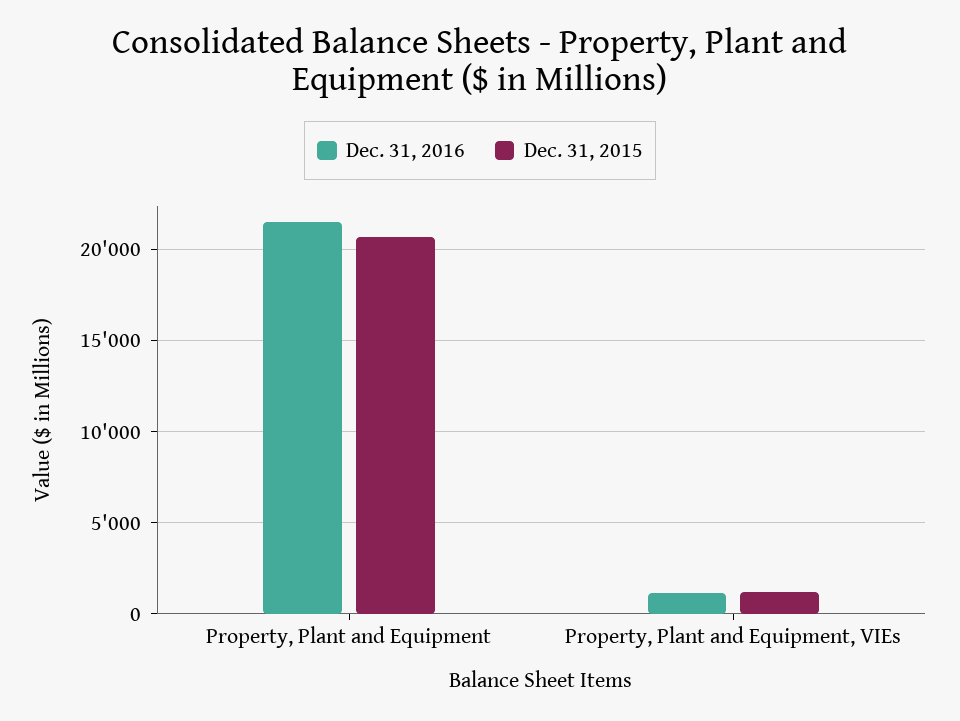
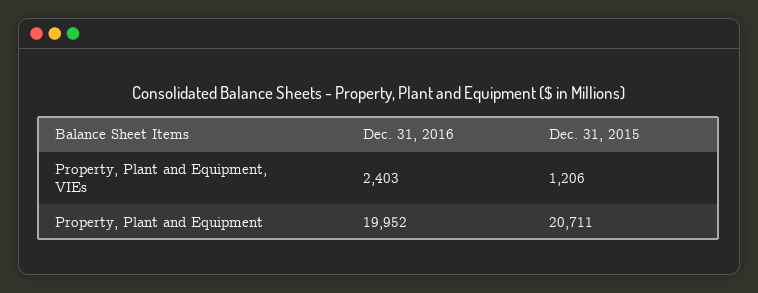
  {
    "Dec. 31, 2016": {
-     "Property, Plant and Equipment": 21500,
+     "Property, Plant and Equipment": 19952,
-     "Property, Plant and Equipment, VIEs": 1000
+     "Property, Plant and Equipment, VIEs": 2403
    },
    "Dec. 31, 2015": {
      "Property, Plant and Equipment": 20711,
      "Property, Plant and Equipment, VIEs": 1206
    }
  }

